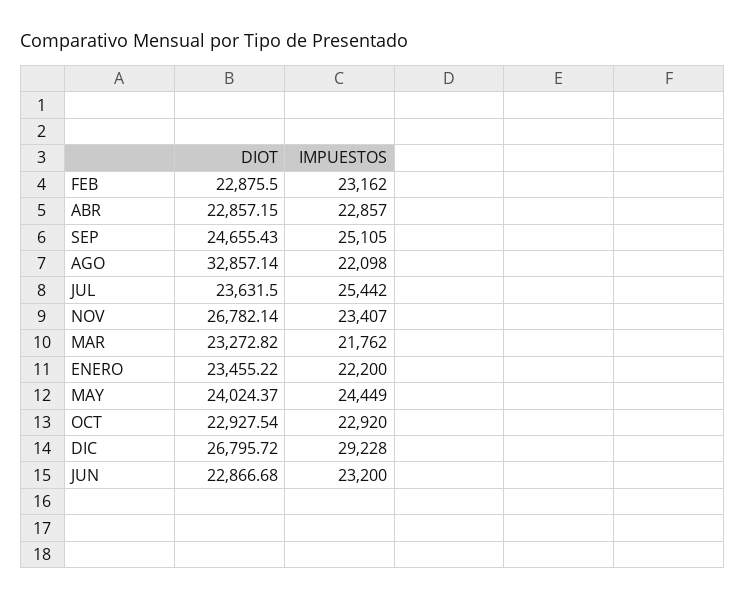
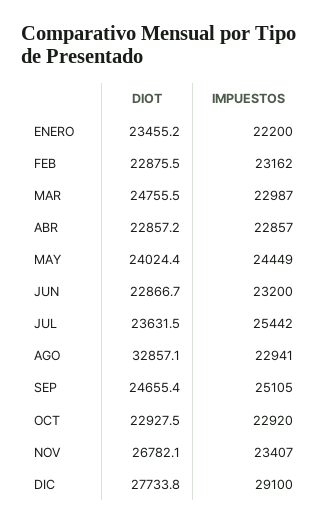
  {
    "DIOT": {
      "FEB": 22875.5,
      "ABR": 22857.15,
      "SEP": 24655.43,
      "AGO": 32857.14,
      "JUL": 23631.5,
      "NOV": 26782.14,
-     "MAR": 23272.82,
+     "MAR": 24755.5,
      "ENERO": 23455.22,
      "MAY": 24024.37,
      "OCT": 22927.54,
-     "DIC": 26795.72,
+     "DIC": 27733.8,
      "JUN": 22866.68
    },
    "IMPUESTOS": {
      "FEB": 23162,
      "ABR": 22857,
      "SEP": 25105,
-     "AGO": 22098,
+     "AGO": 22941,
      "JUL": 25442,
      "NOV": 23407,
-     "MAR": 21762,
+     "MAR": 22987,
      "ENERO": 22200,
      "MAY": 24449,
      "OCT": 22920,
-     "DIC": 29228,
+     "DIC": 29100,
      "JUN": 23200
    }
  }

